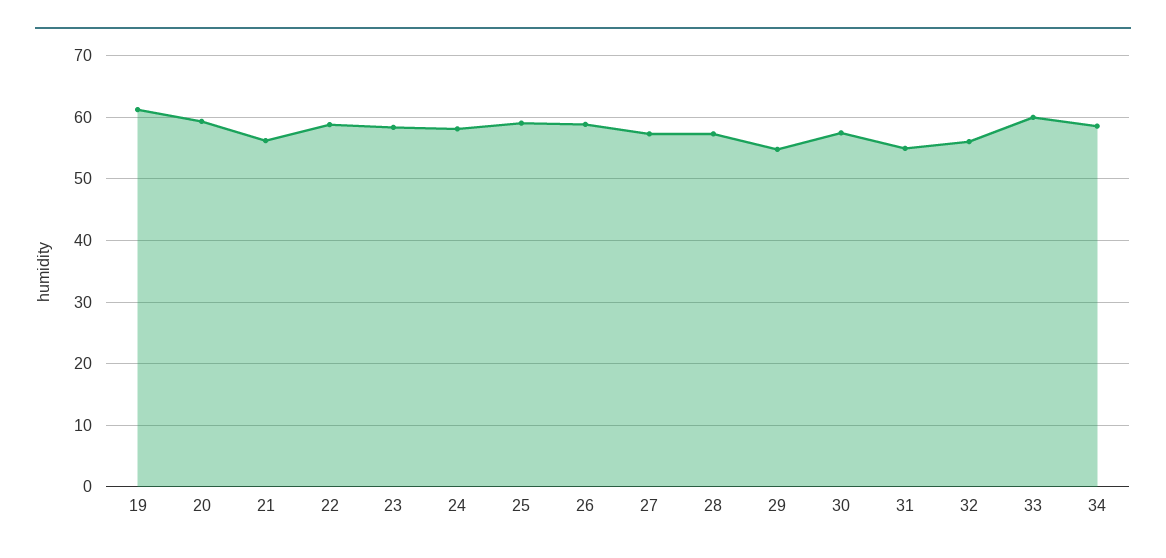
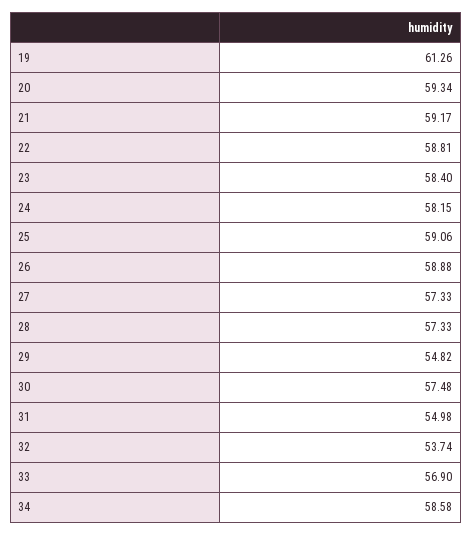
  {
    "19": 61.26,
    "20": 59.34,
-   "21": 56,
+   "21": 59.17,
    "22": 58.81,
    "23": 58.4,
    "24": 58.15,
    "25": 59.06,
    "26": 58.88,
    "27": 57.33,
    "28": 57.33,
    "29": 54.82,
    "30": 57.48,
    "31": 54.98,
-   "32": 56,
+   "32": 53.74,
-   "33": 60,
+   "33": 56.9,
    "34": 58.58
  }

